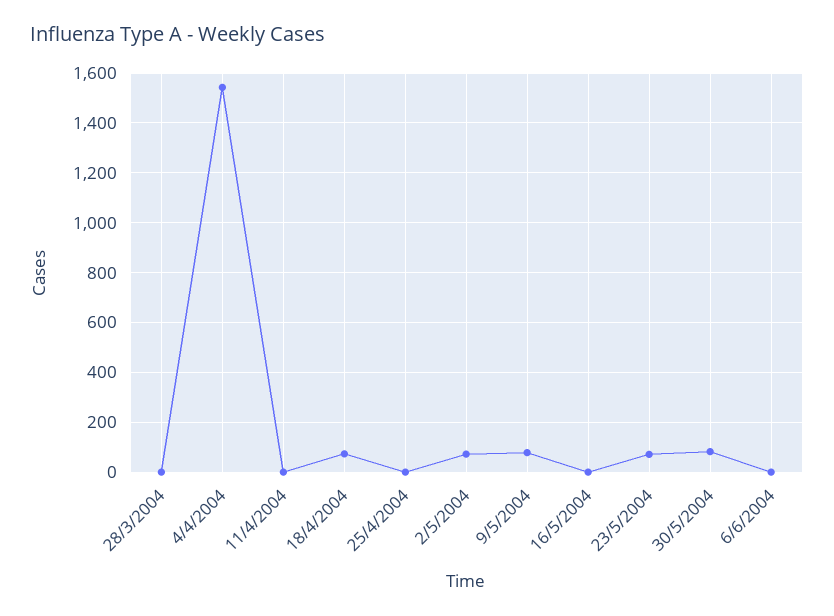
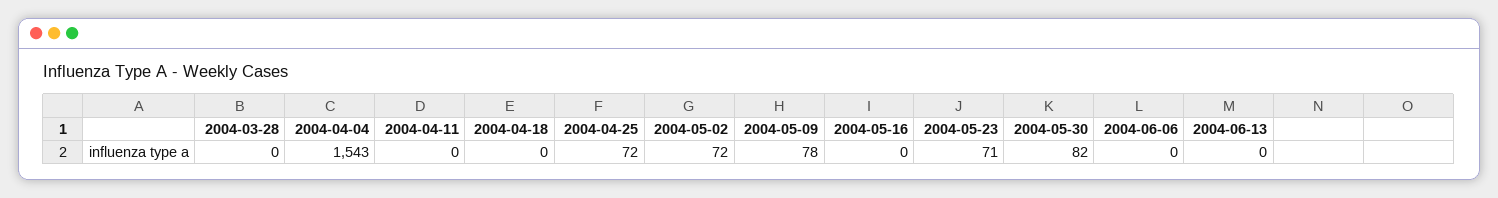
  {
    "28/3/2004": 0,
    "4/4/2004": 1543,
    "11/4/2004": 0,
-   "18/4/2004": 75,
+   "18/4/2004": 0,
-   "25/4/2004": 0,
+   "25/4/2004": 72,
    "2/5/2004": 72,
    "9/5/2004": 78,
    "16/5/2004": 0,
    "23/5/2004": 71,
    "30/5/2004": 82,
-   "6/6/2004": 0
+   "6/6/2004": 0,
+   "2004-06-13": 0
  }

